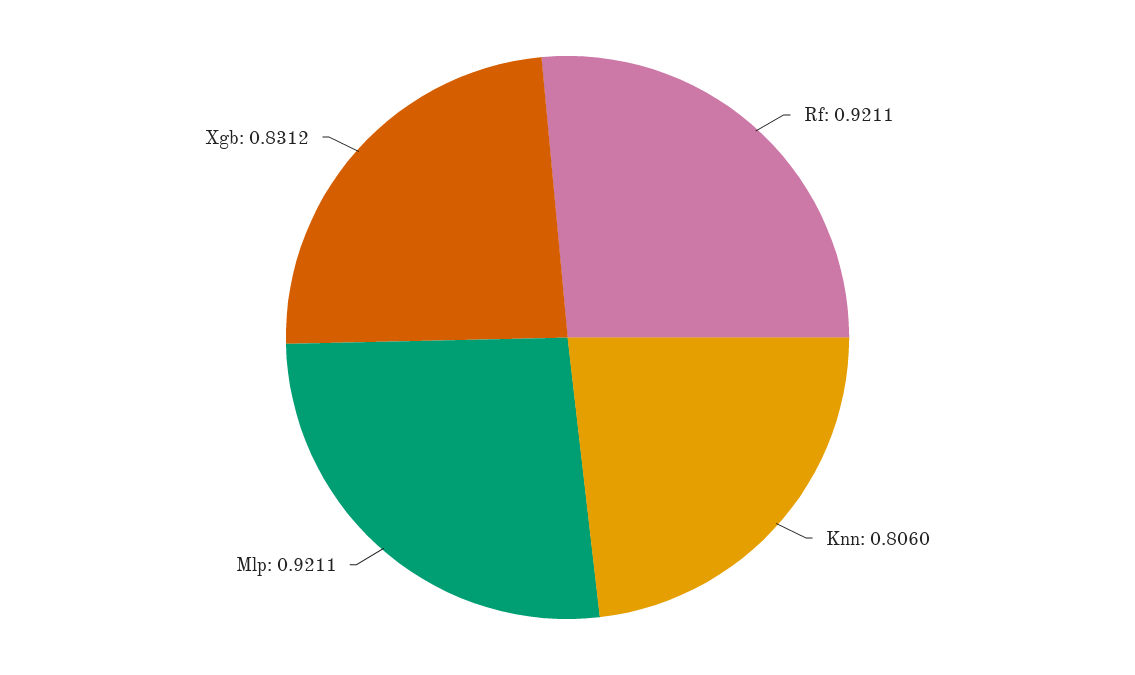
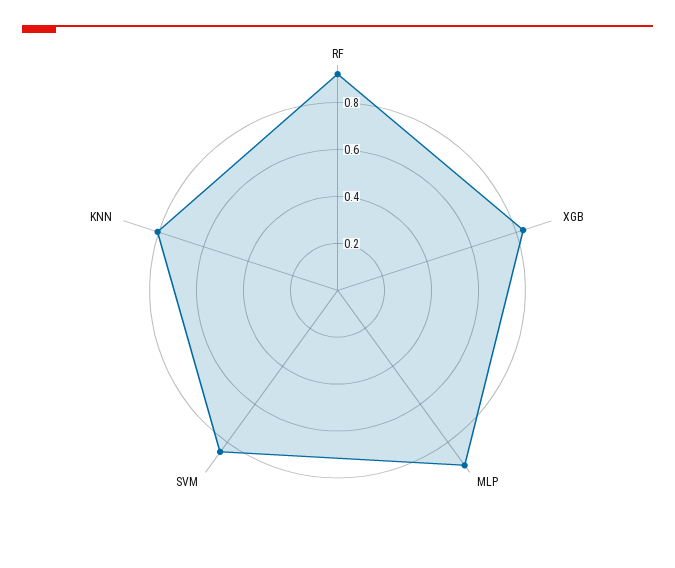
  {
    "Rf": 0.9211,
    "Knn": 0.806,
    "Mlp": 0.9211,
-   "Xgb": 0.8312
+   "Xgb": 0.8312,
+   "SVM": 0.85
  }

